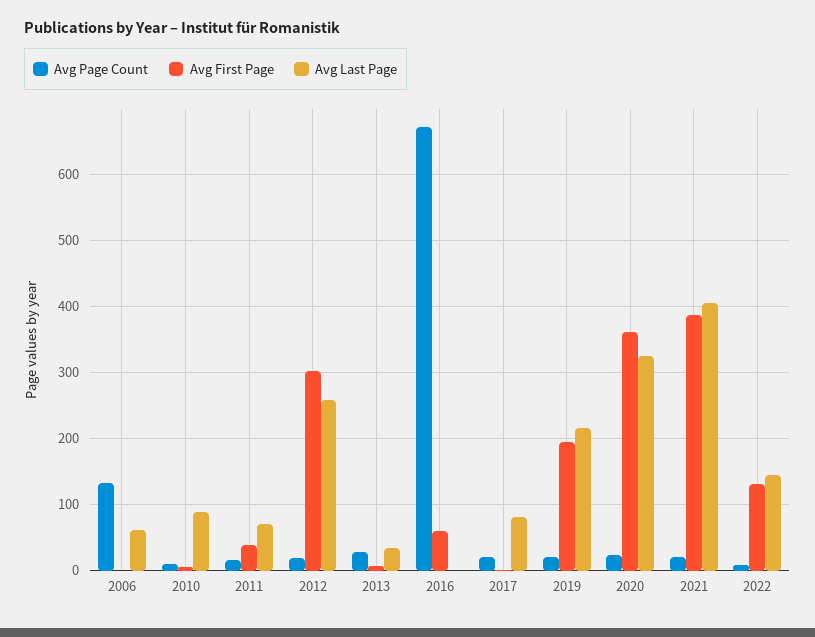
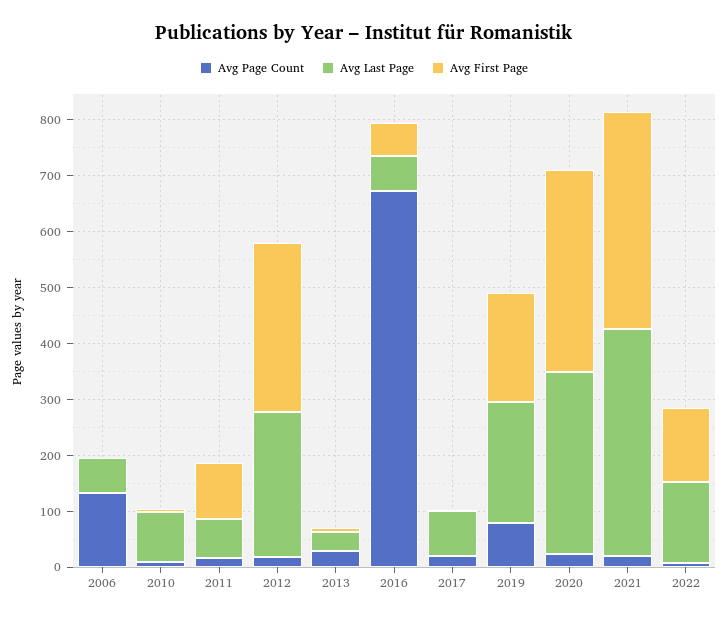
  {
    "Avg Page Count": {
      "2006": 130,
      "2010": 10,
      "2011": 20,
      "2012": 20,
      "2013": 30,
      "2016": 670,
      "2017": 20,
-     "2019": 20,
+     "2019": 80,
      "2020": 20,
      "2021": 20,
      "2022": 10
    },
    "Avg First Page": {
      "2006": 0,
      "2010": 10,
-     "2011": 40,
+     "2011": 100,
      "2012": 300,
      "2013": 10,
      "2016": 60,
      "2017": 0,
      "2019": 200,
      "2020": 360,
      "2021": 390,
      "2022": 130
    },
    "Avg Last Page": {
      "2006": 60,
      "2010": 90,
      "2011": 70,
      "2012": 260,
      "2013": 40,
-     "2016": 0,
+     "2016": 60,
      "2017": 80,
      "2019": 220,
      "2020": 330,
      "2021": 410,
      "2022": 150
    }
  }

